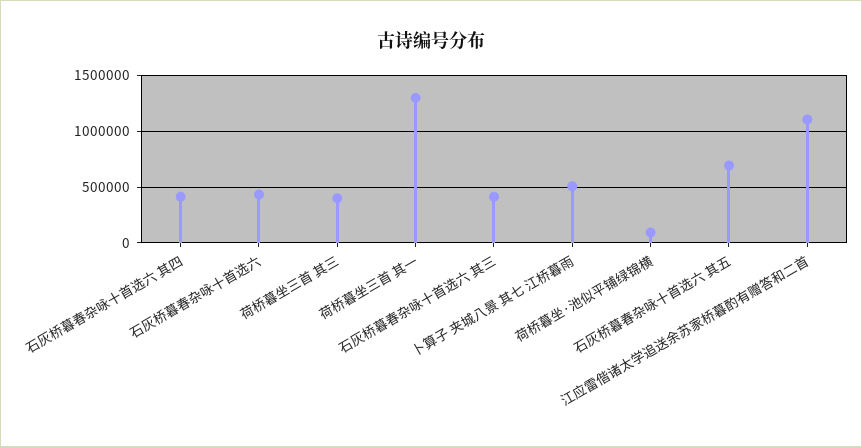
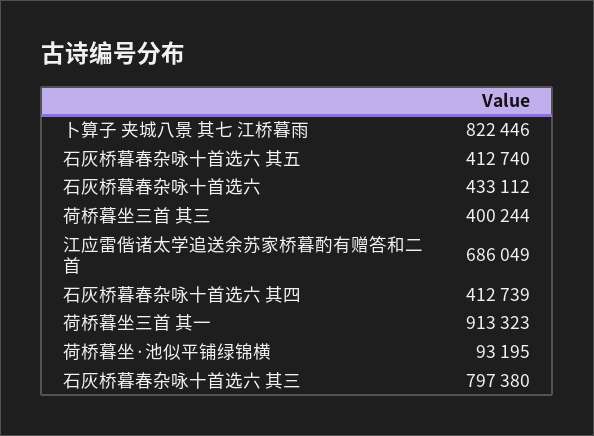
  {
    "石灰桥暮春杂咏十首选六 其四": 412739,
    "石灰桥暮春杂咏十首选六": 433112,
    "荷桥暮坐三首 其三": 400244,
-   "荷桥暮坐三首 其一": 1300000,
+   "荷桥暮坐三首 其一": 913323,
-   "石灰桥暮春杂咏十首选六 其三": 400000,
+   "石灰桥暮春杂咏十首选六 其三": 797380,
-   "卜算子 夹城八景 其七 江桥暮雨": 500000,
+   "卜算子 夹城八景 其七 江桥暮雨": 822446,
    "荷桥暮坐·池似平铺绿锦横": 93195,
-   "石灰桥暮春杂咏十首选六 其五": 700000,
+   "石灰桥暮春杂咏十首选六 其五": 412740,
-   "江应雷偕诸太学追送余苏家桥暮酌有赠答和二首": 1100000
+   "江应雷偕诸太学追送余苏家桥暮酌有赠答和二首": 686049
  }

